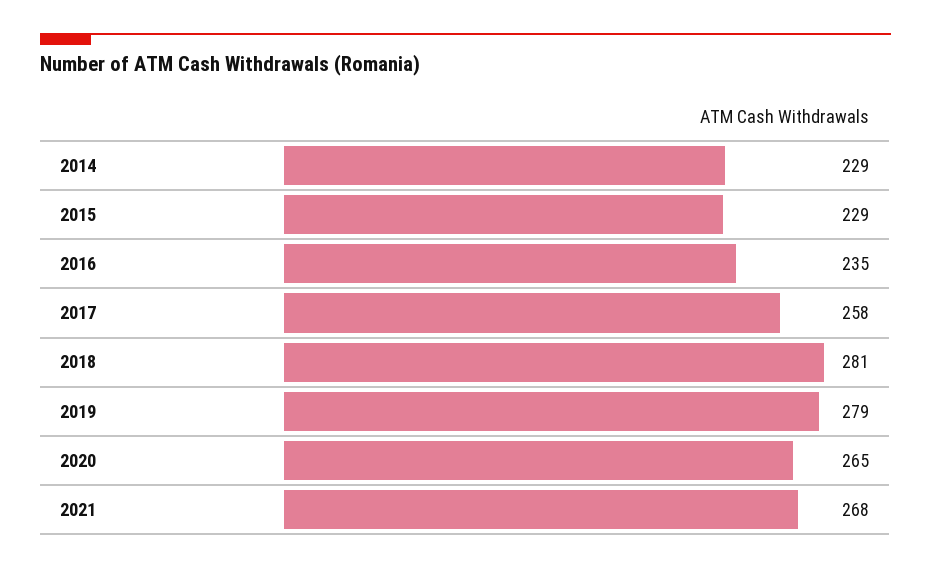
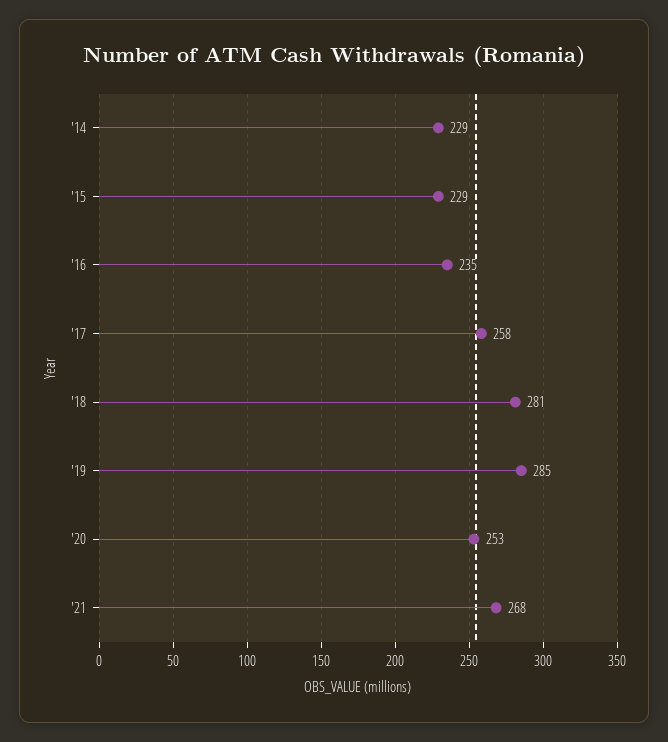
  {
    "2014": 229,
    "2015": 229,
    "2016": 235,
    "2017": 258,
    "2018": 281,
-   "2019": 279,
+   "2019": 285,
-   "2020": 265,
+   "2020": 253,
    "2021": 268
  }

